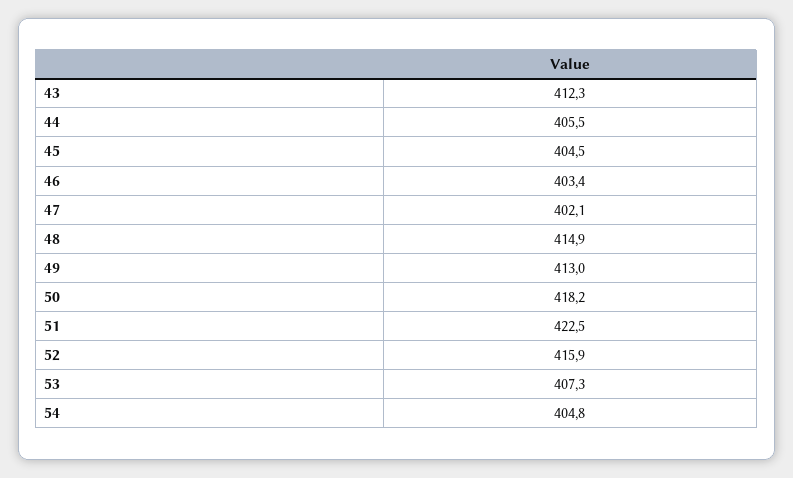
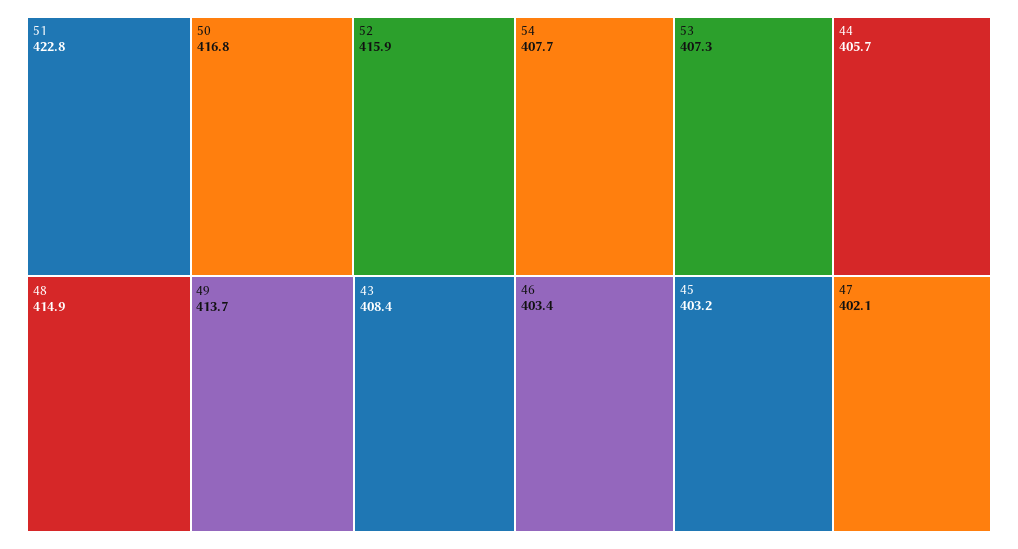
  {
-   "43": 412.3,
+   "43": 408.4,
-   "44": 405.5,
+   "44": 405.7,
-   "45": 404.5,
+   "45": 403.2,
    "46": 403.4,
    "47": 402.1,
    "48": 414.9,
-   "49": 413,
+   "49": 413.7,
-   "50": 418.2,
+   "50": 416.8,
-   "51": 422.5,
+   "51": 422.8,
    "52": 415.9,
    "53": 407.3,
-   "54": 404.8
+   "54": 407.7
  }

